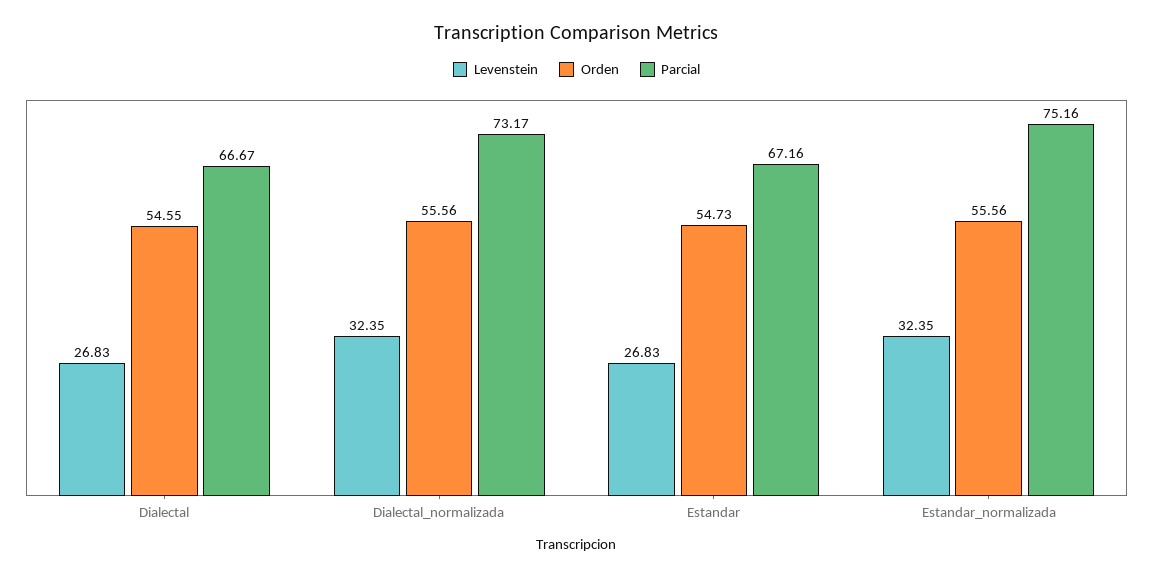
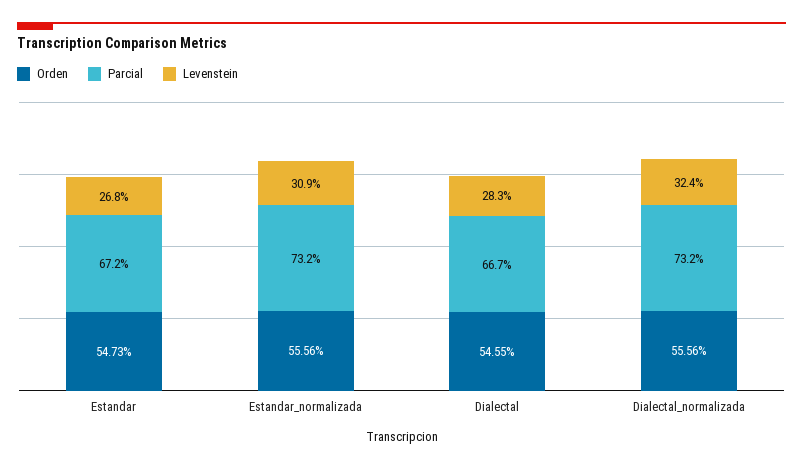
  {
    "Levenstein": {
-     "Dialectal": 26.83,
+     "Dialectal": 28.3,
      "Dialectal_normalizada": 32.35,
      "Estandar": 26.83,
-     "Estandar_normalizada": 32.35
+     "Estandar_normalizada": 30.9
    },
    "Orden": {
      "Dialectal": 54.55,
      "Dialectal_normalizada": 55.56,
      "Estandar": 54.73,
      "Estandar_normalizada": 55.56
    },
    "Parcial": {
      "Dialectal": 66.67,
      "Dialectal_normalizada": 73.17,
      "Estandar": 67.16,
-     "Estandar_normalizada": 75.16
+     "Estandar_normalizada": 73.2
    }
  }

